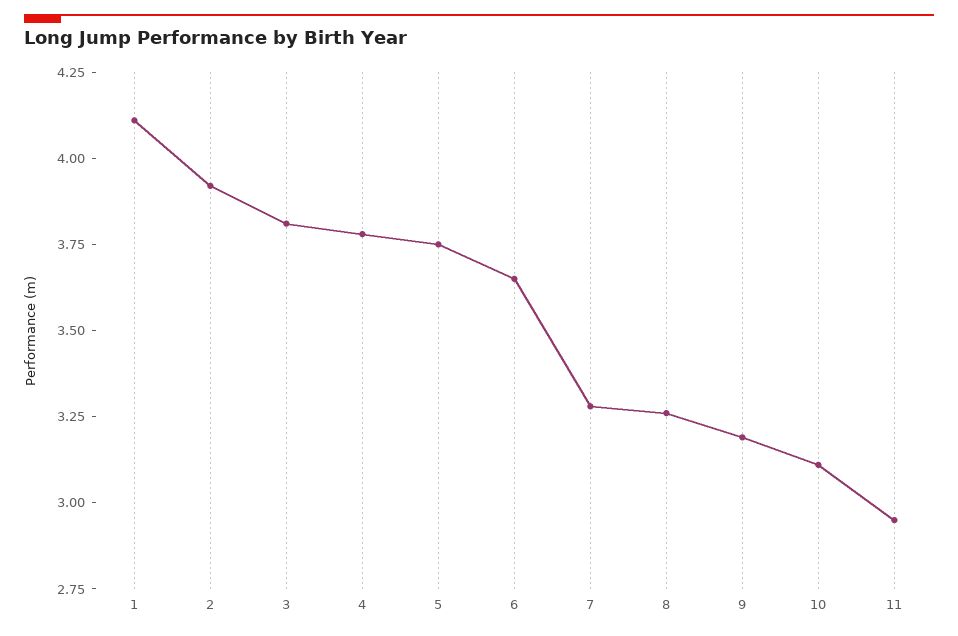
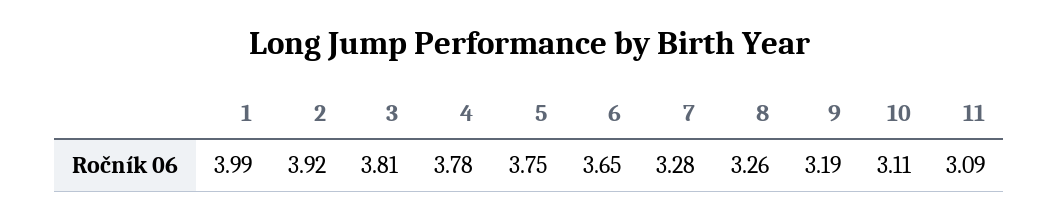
  {
-   "1": 4.1,
+   "1": 3.99,
    "2": 3.92,
    "3": 3.81,
    "4": 3.78,
    "5": 3.75,
    "6": 3.65,
    "7": 3.28,
    "8": 3.26,
    "9": 3.19,
    "10": 3.11,
-   "11": 2.95
+   "11": 3.09
  }

